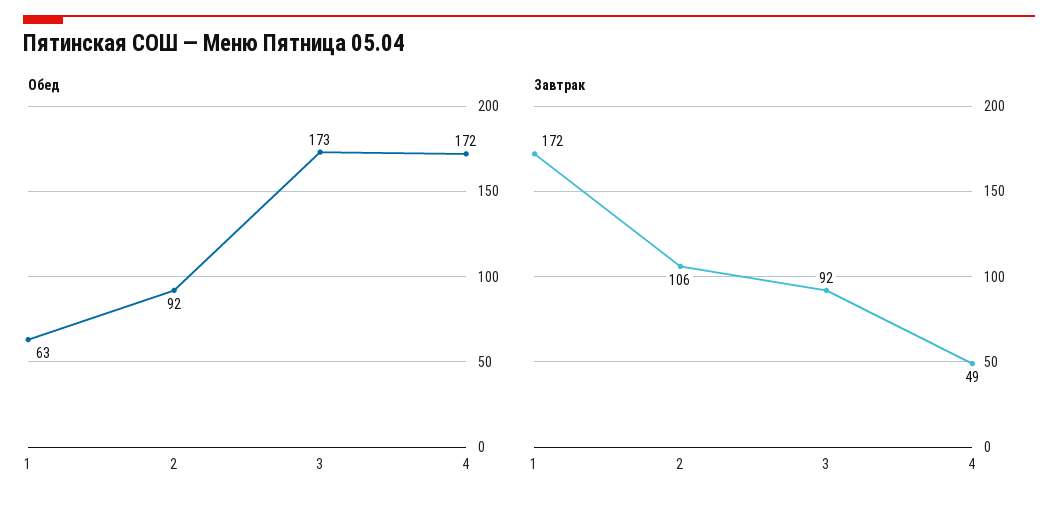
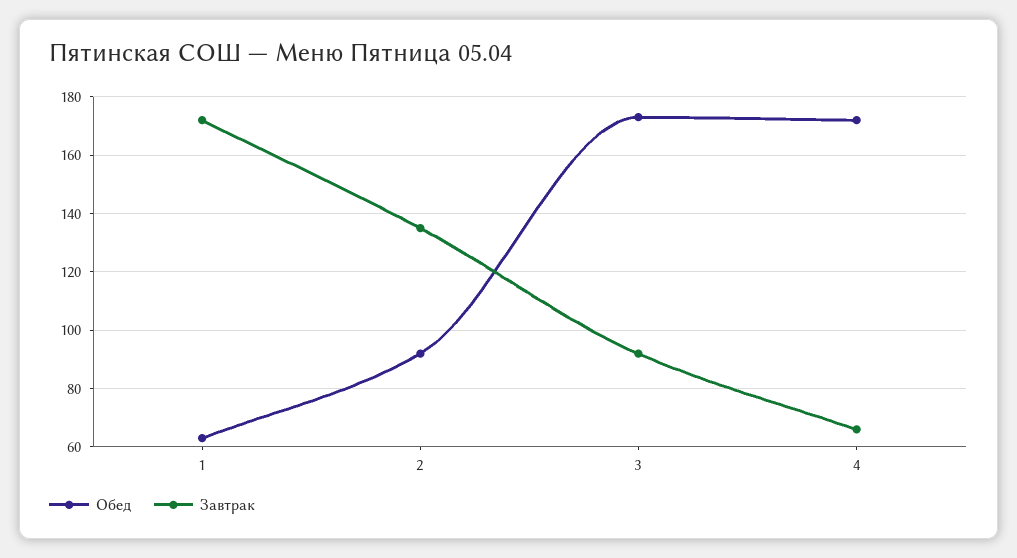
  {
    "Обед": {
      "1": 63,
      "2": 92,
      "3": 173,
      "4": 172
    },
    "Завтрак": {
      "1": 172,
-     "2": 106,
+     "2": 135,
      "3": 92,
-     "4": 49
+     "4": 65
    }
  }

